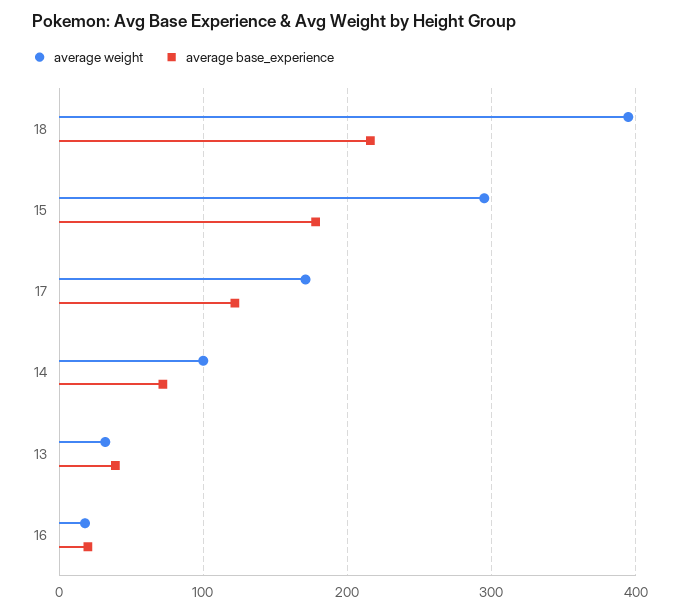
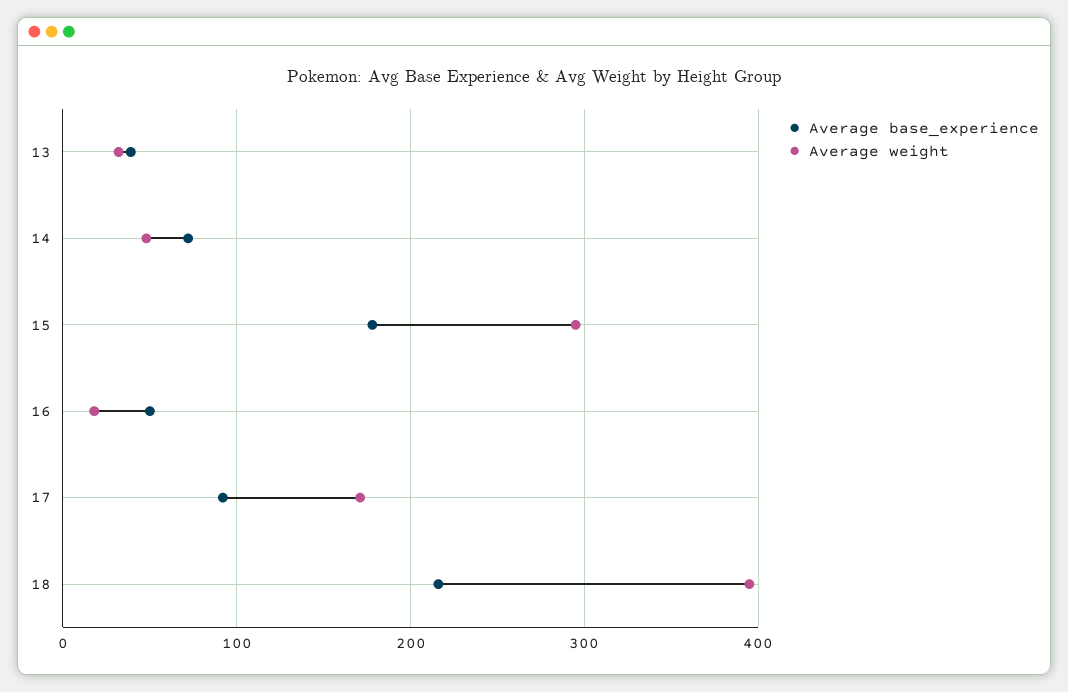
  {
    "average weight": {
      "18": 400,
      "15": 300,
      "17": 170,
-     "14": 100,
+     "14": 50,
      "13": 30,
      "16": 20
    },
    "average base_experience": {
      "18": 220,
      "15": 180,
-     "17": 120,
+     "17": 90,
      "14": 70,
      "13": 40,
-     "16": 20
+     "16": 50
    }
  }

